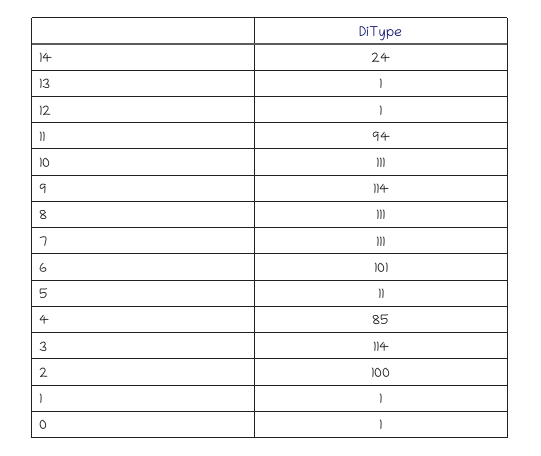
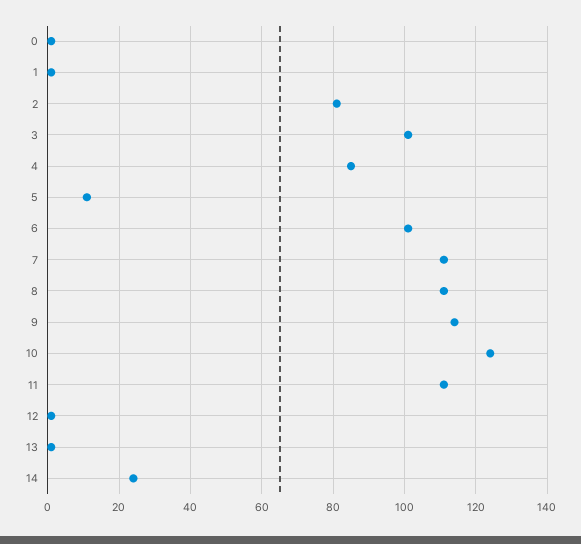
  {
    "14": 24,
    "13": 1,
    "12": 1,
-   "11": 94,
+   "11": 110,
-   "10": 111,
+   "10": 125,
    "9": 114,
    "8": 111,
    "7": 111,
    "6": 101,
    "5": 11,
    "4": 85,
-   "3": 114,
+   "3": 100,
-   "2": 100,
+   "2": 80,
    "1": 1,
    "0": 1
  }

